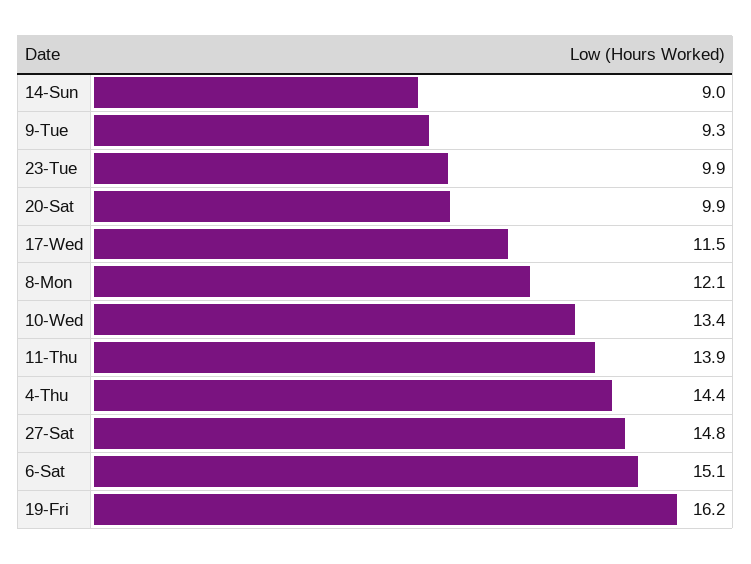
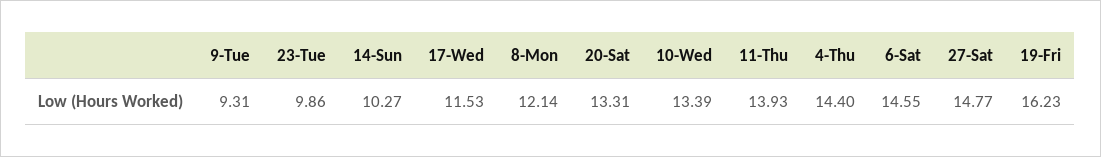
  {
-   "14-Sun": 9,
+   "14-Sun": 10.27,
    "9-Tue": 9.31,
    "23-Tue": 9.86,
-   "20-Sat": 9.9,
+   "20-Sat": 13.31,
    "17-Wed": 11.53,
    "8-Mon": 12.14,
    "10-Wed": 13.39,
    "11-Thu": 13.93,
    "4-Thu": 14.4,
    "27-Sat": 14.77,
-   "6-Sat": 15.1,
+   "6-Sat": 14.55,
    "19-Fri": 16.23
  }

